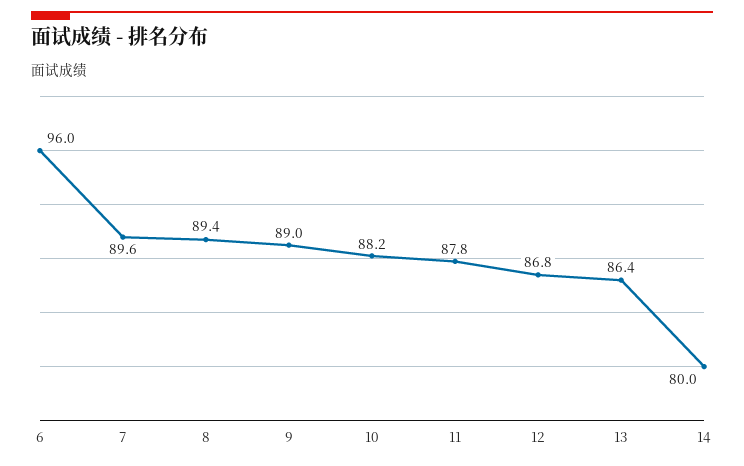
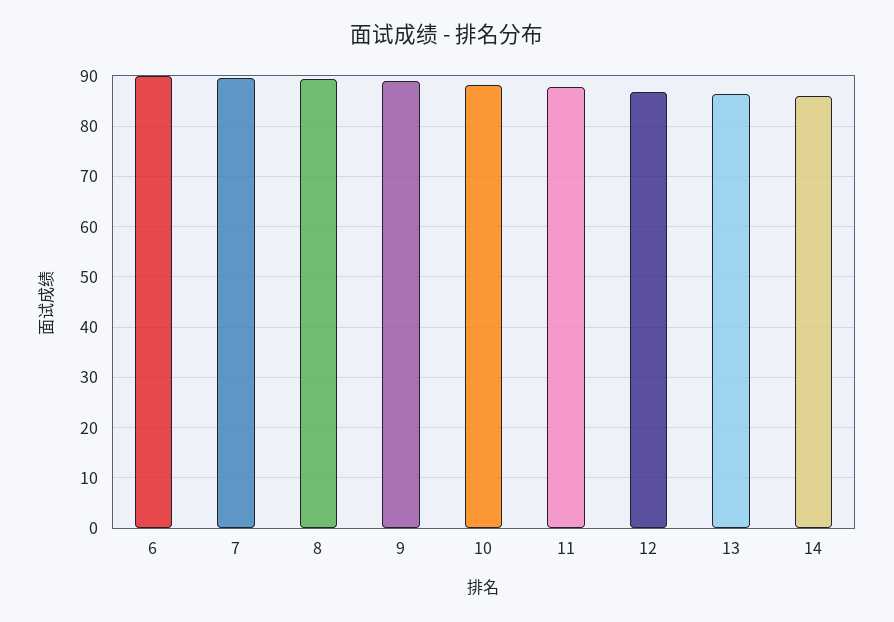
  {
-   "6": 96,
+   "6": 90,
    "7": 89.6,
    "8": 89.4,
    "9": 89,
    "10": 88.2,
    "11": 87.8,
    "12": 86.8,
    "13": 86.4,
-   "14": 80
+   "14": 86
  }

